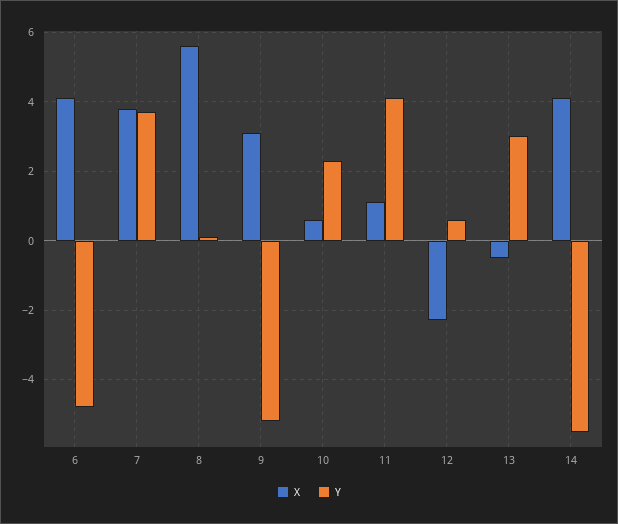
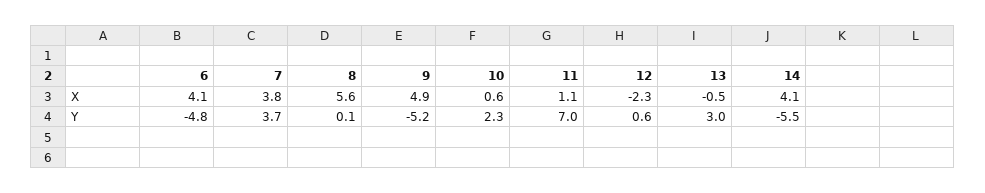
  {
    "X": {
      "6": 4.1,
      "7": 3.8,
      "8": 5.6,
-     "9": 3,
+     "9": 4.9,
      "10": 0.6,
      "11": 1.1,
      "12": -2.3,
      "13": -0.5,
      "14": 4.1
    },
    "Y": {
      "6": -4.8,
      "7": 3.7,
      "8": 0.1,
      "9": -5.2,
      "10": 2.3,
-     "11": 4,
+     "11": 7,
      "12": 0.6,
      "13": 3,
      "14": -5.5
    }
  }

